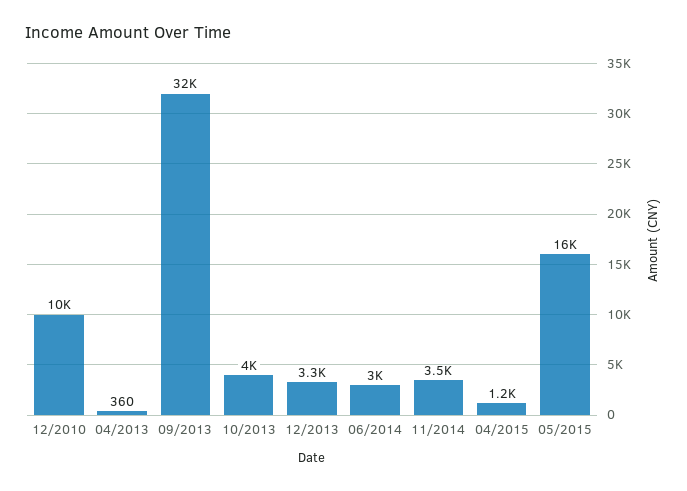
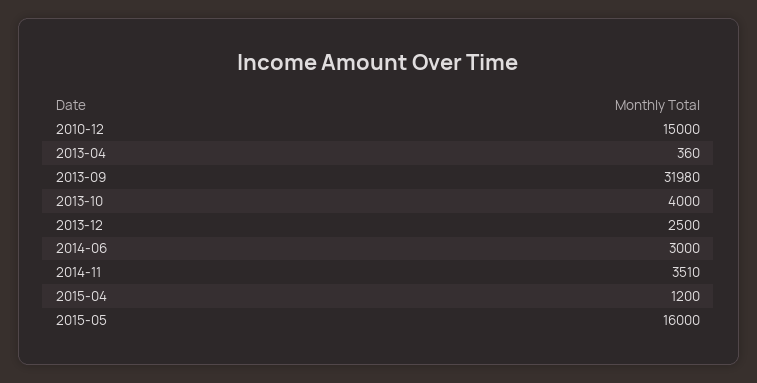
  {
-   "12/2010": 10000,
+   "12/2010": 15000,
    "04/2013": 360,
    "09/2013": 31980,
    "10/2013": 4000,
-   "12/2013": 3300,
+   "12/2013": 2500,
    "06/2014": 3000,
    "11/2014": 3510,
    "04/2015": 1200,
    "05/2015": 16000
  }

